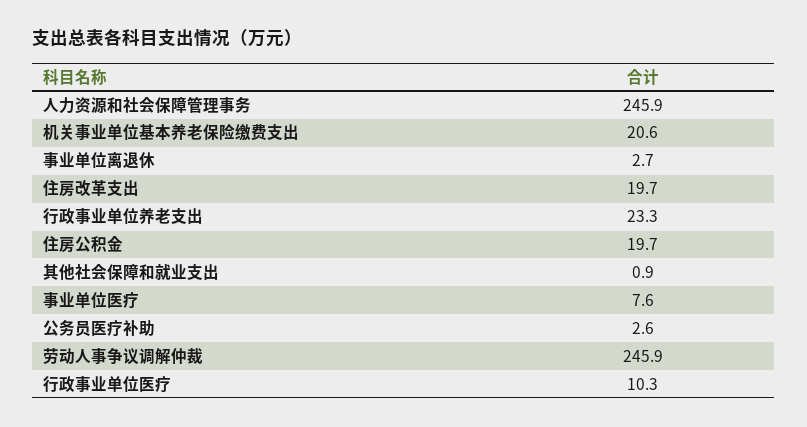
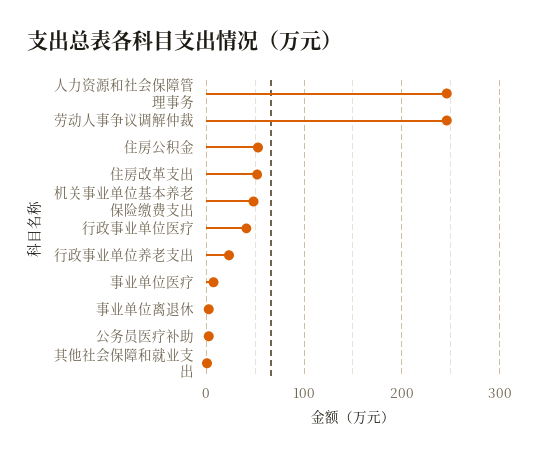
  {
    "人力资源和社会保障管理事务": 245.9,
-   "机关事业单位基本养老保险缴费支出": 20.6,
+   "机关事业单位基本养老保险缴费支出": 50,
    "事业单位离退休": 2.7,
-   "住房改革支出": 19.7,
+   "住房改革支出": 50,
    "行政事业单位养老支出": 23.3,
-   "住房公积金": 19.7,
+   "住房公积金": 50,
    "其他社会保障和就业支出": 0.9,
    "事业单位医疗": 7.6,
    "公务员医疗补助": 2.6,
    "劳动人事争议调解仲裁": 245.9,
-   "行政事业单位医疗": 10.3
+   "行政事业单位医疗": 40
  }

